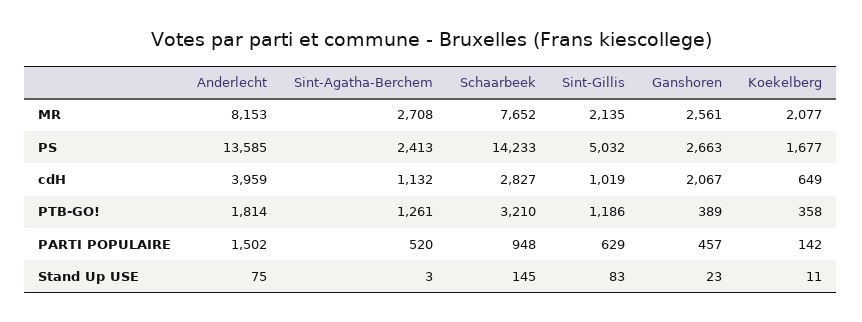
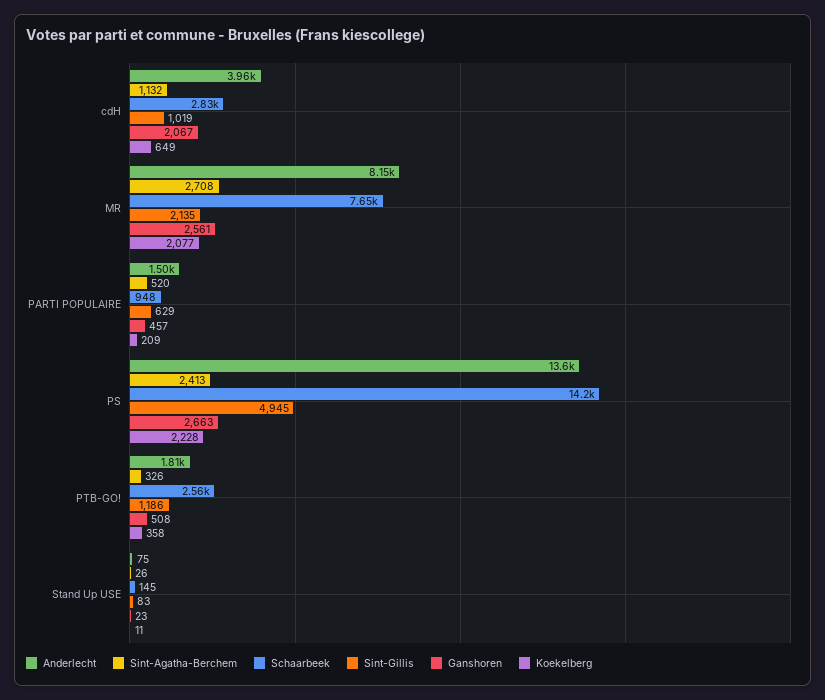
  {
    "Anderlecht": {
      "MR": 8153,
      "PS": 13585,
      "cdH": 3959,
      "PTB-GO!": 1814,
      "PARTI POPULAIRE": 1502,
      "Stand Up USE": 75
    },
    "Sint-Agatha-Berchem": {
      "MR": 2708,
      "PS": 2413,
      "cdH": 1132,
-     "PTB-GO!": 1261,
+     "PTB-GO!": 326,
      "PARTI POPULAIRE": 520,
-     "Stand Up USE": 3
+     "Stand Up USE": 26
    },
    "Schaarbeek": {
      "MR": 7652,
      "PS": 14233,
      "cdH": 2827,
-     "PTB-GO!": 3210,
+     "PTB-GO!": 2560,
      "PARTI POPULAIRE": 948,
      "Stand Up USE": 145
    },
    "Sint-Gillis": {
      "MR": 2135,
-     "PS": 5032,
+     "PS": 4945,
      "cdH": 1019,
      "PTB-GO!": 1186,
      "PARTI POPULAIRE": 629,
      "Stand Up USE": 83
    },
    "Ganshoren": {
      "MR": 2561,
      "PS": 2663,
      "cdH": 2067,
-     "PTB-GO!": 389,
+     "PTB-GO!": 508,
      "PARTI POPULAIRE": 457,
      "Stand Up USE": 23
    },
    "Koekelberg": {
      "MR": 2077,
-     "PS": 1677,
+     "PS": 2228,
      "cdH": 649,
      "PTB-GO!": 358,
-     "PARTI POPULAIRE": 142,
+     "PARTI POPULAIRE": 209,
      "Stand Up USE": 11
    }
  }

